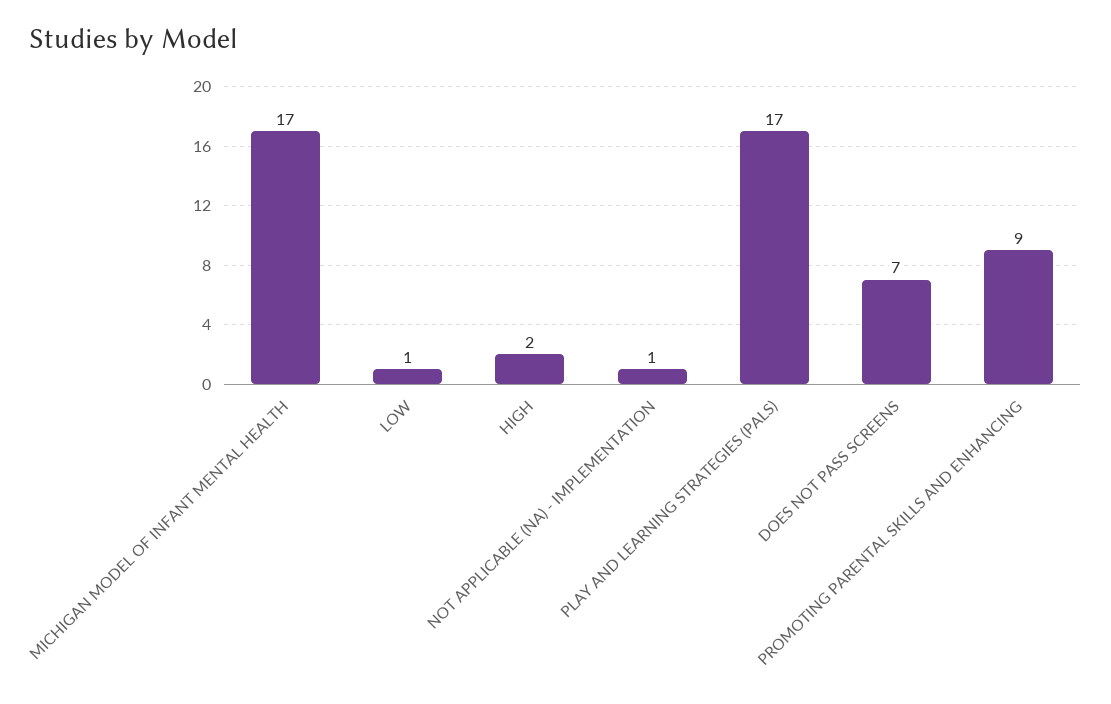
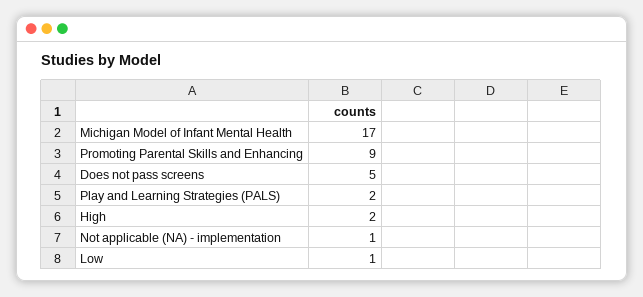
  {
    "MICHIGAN MODEL OF INFANT MENTAL HEALTH": 17,
    "LOW": 1,
    "HIGH": 2,
    "NOT APPLICABLE (NA) - IMPLEMENTATION": 1,
-   "PLAY AND LEARNING STRATEGIES (PALS)": 17,
+   "PLAY AND LEARNING STRATEGIES (PALS)": 2,
-   "DOES NOT PASS SCREENS": 7,
+   "DOES NOT PASS SCREENS": 5,
    "PROMOTING PARENTAL SKILLS AND ENHANCING": 9
  }

